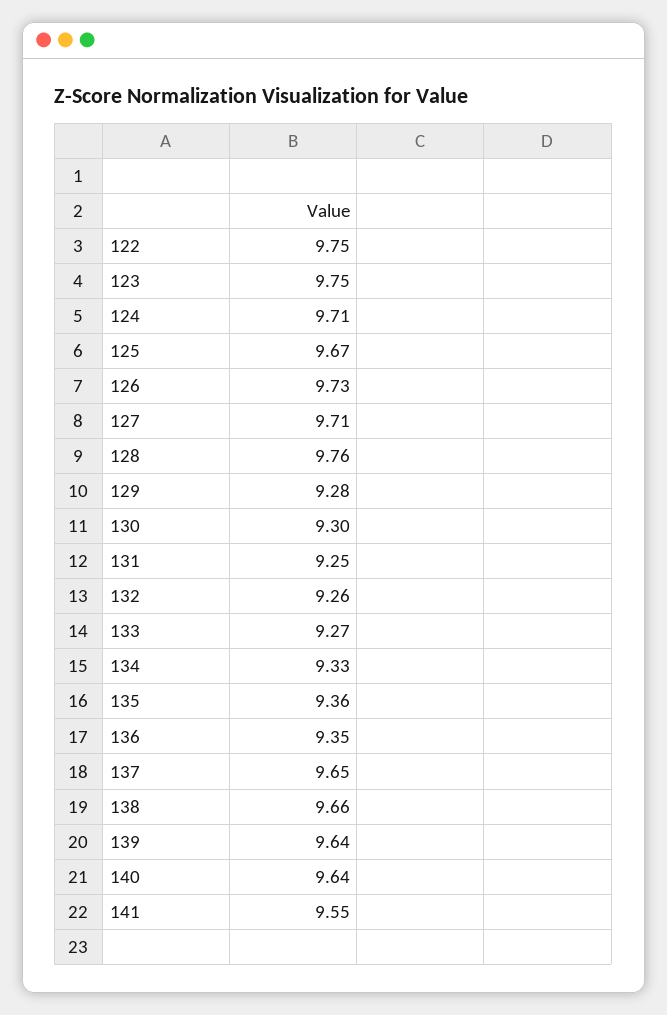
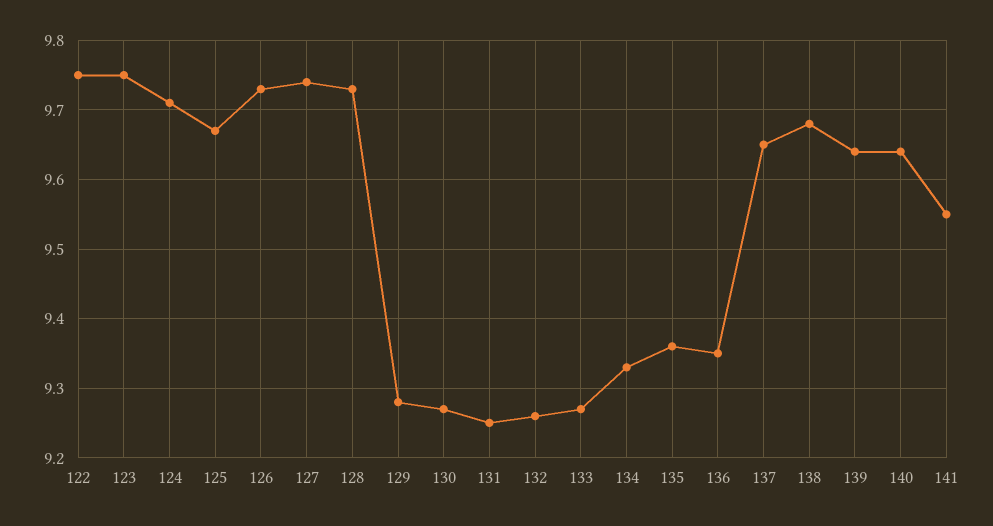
  {
    "122": 9.75,
    "123": 9.75,
    "124": 9.71,
    "125": 9.67,
    "126": 9.73,
-   "127": 9.71,
+   "127": 9.74,
-   "128": 9.76,
+   "128": 9.73,
    "129": 9.28,
-   "130": 9.3,
+   "130": 9.27,
    "131": 9.25,
    "132": 9.26,
    "133": 9.27,
    "134": 9.33,
    "135": 9.36,
    "136": 9.35,
    "137": 9.65,
-   "138": 9.66,
+   "138": 9.68,
    "139": 9.64,
    "140": 9.64,
    "141": 9.55
  }

